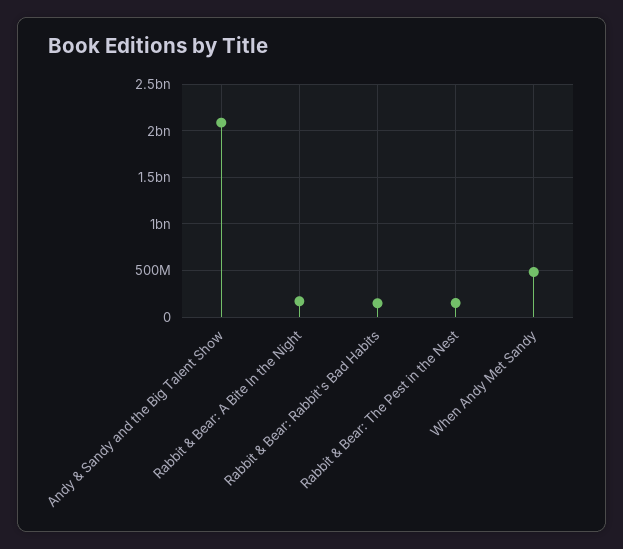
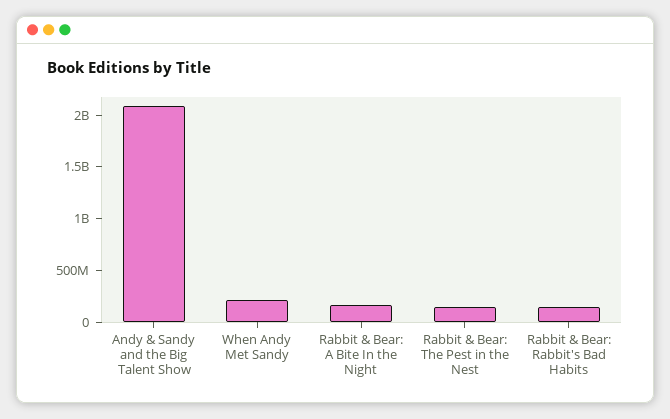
  {
    "Andy & Sandy and the Big Talent Show": 2100000000,
    "Rabbit & Bear: A Bite In the Night": 200000000,
    "Rabbit & Bear: Rabbit's Bad Habits": 100000000,
    "Rabbit & Bear: The Pest in the Nest": 200000000,
-   "When Andy Met Sandy": 500000000
+   "When Andy Met Sandy": 200000000
  }

